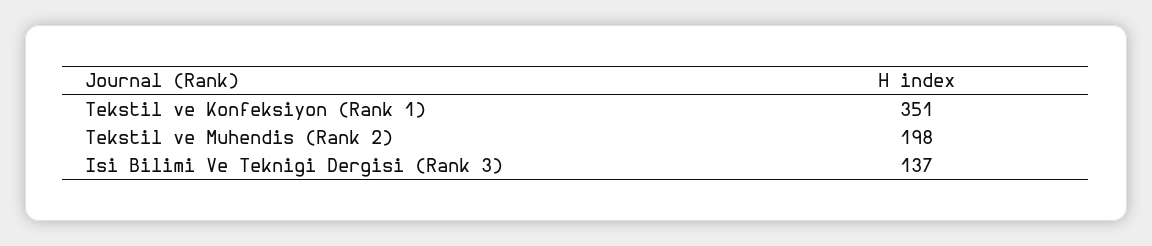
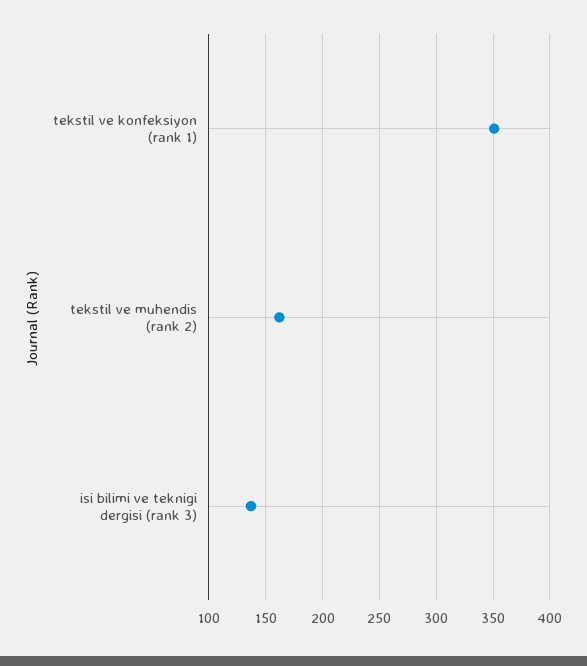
  {
    "Tekstil ve Konfeksiyon (Rank 1)": 351,
-   "Tekstil ve Muhendis (Rank 2)": 198,
+   "Tekstil ve Muhendis (Rank 2)": 160,
    "Isi Bilimi Ve Teknigi Dergisi (Rank 3)": 137
  }

